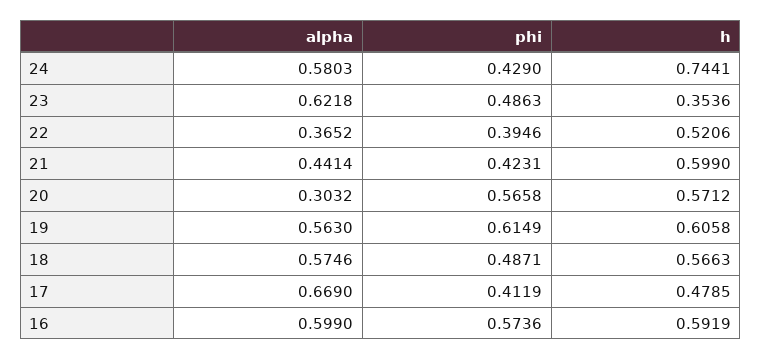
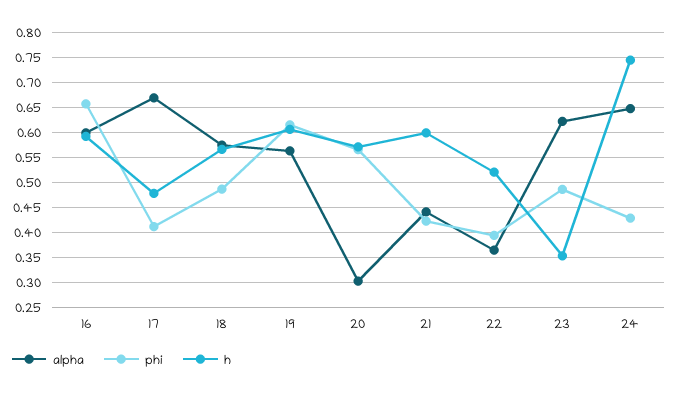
  {
    "alpha": {
-     "24": 0.5803,
+     "24": 0.65,
      "23": 0.6218,
      "22": 0.3652,
      "21": 0.4414,
      "20": 0.3032,
      "19": 0.563,
      "18": 0.5746,
      "17": 0.669,
      "16": 0.599
    },
    "phi": {
      "24": 0.429,
      "23": 0.4863,
      "22": 0.3946,
      "21": 0.4231,
      "20": 0.5658,
      "19": 0.6149,
      "18": 0.4871,
      "17": 0.4119,
-     "16": 0.5736
+     "16": 0.65
    },
    "h": {
      "24": 0.7441,
      "23": 0.3536,
      "22": 0.5206,
      "21": 0.599,
      "20": 0.5712,
      "19": 0.6058,
      "18": 0.5663,
      "17": 0.4785,
      "16": 0.5919
    }
  }

